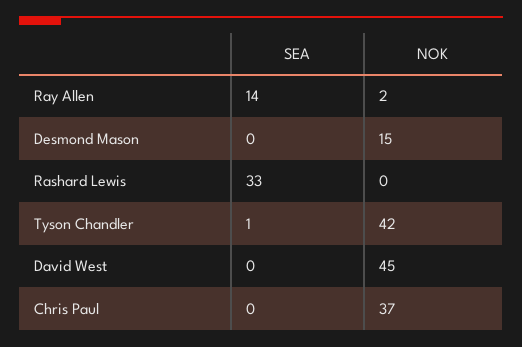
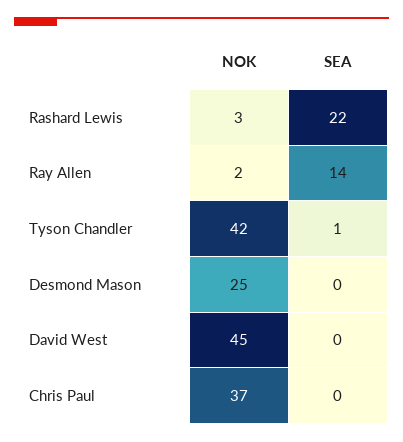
  {
    "SEA": {
      "Ray Allen": 14,
      "Desmond Mason": 0,
-     "Rashard Lewis": 33,
+     "Rashard Lewis": 22,
      "Tyson Chandler": 1,
      "David West": 0,
      "Chris Paul": 0
    },
    "NOK": {
      "Ray Allen": 2,
-     "Desmond Mason": 15,
+     "Desmond Mason": 25,
-     "Rashard Lewis": 0,
+     "Rashard Lewis": 3,
      "Tyson Chandler": 42,
      "David West": 45,
      "Chris Paul": 37
    }
  }

